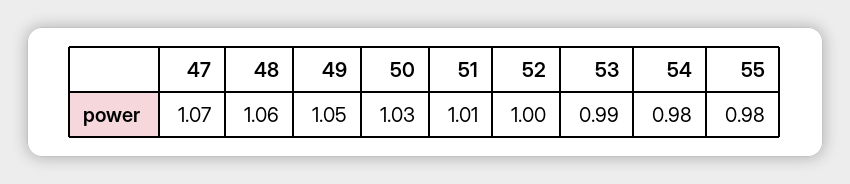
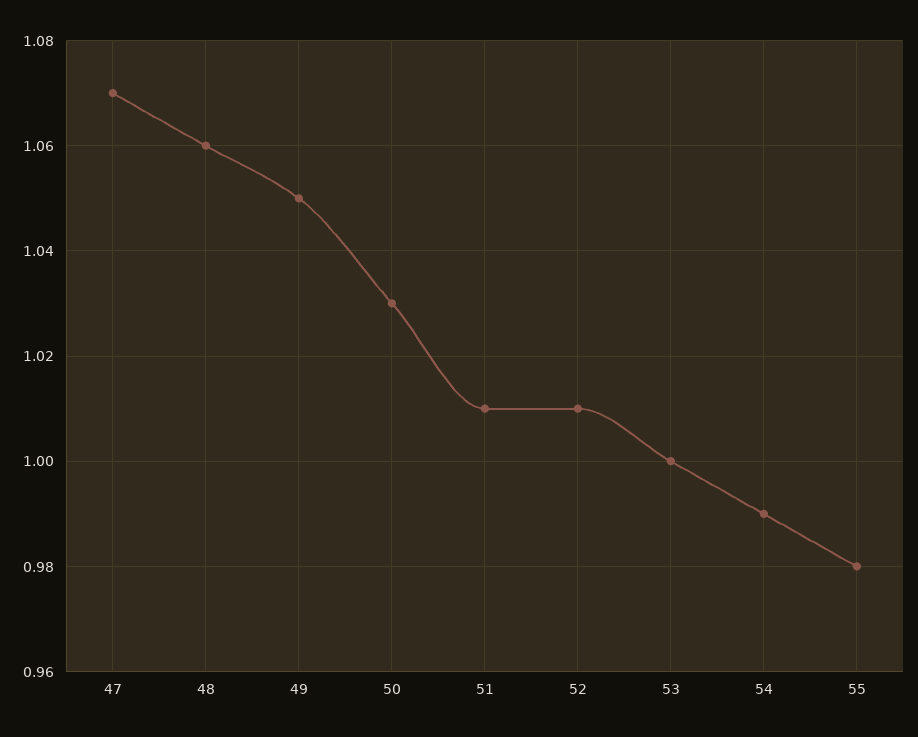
  {
    "47": 1.07,
    "48": 1.06,
    "49": 1.05,
    "50": 1.03,
    "51": 1.01,
-   "52": 1,
+   "52": 1.01,
-   "53": 0.99,
+   "53": 1,
-   "54": 0.98,
+   "54": 0.99,
    "55": 0.98
  }

